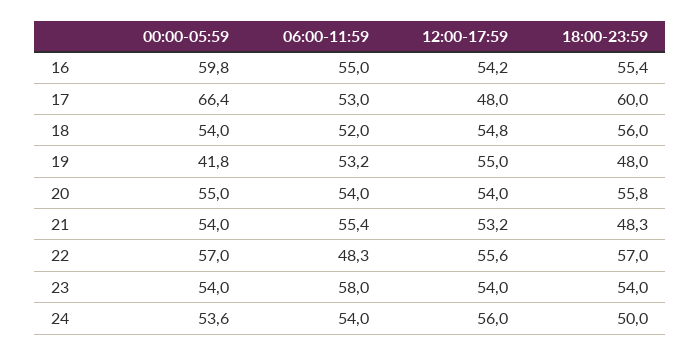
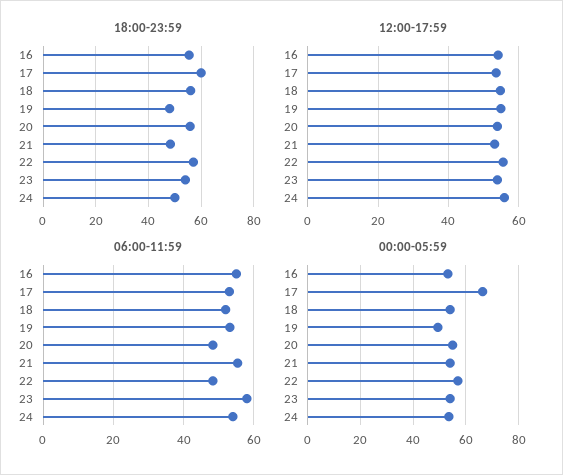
  {
    "00:00-05:59": {
-     "16": 59.8,
+     "16": 52.5,
      "17": 66.4,
      "18": 54,
-     "19": 41.8,
+     "19": 50,
      "20": 55,
      "21": 54,
      "22": 57,
      "23": 54,
      "24": 53.6
    },
    "06:00-11:59": {
      "16": 55,
      "17": 53,
      "18": 52,
      "19": 53.2,
-     "20": 54,
+     "20": 48,
      "21": 55.4,
      "22": 48.3,
      "23": 58,
      "24": 54
    },
    "12:00-17:59": {
      "16": 54.2,
-     "17": 48,
+     "17": 54,
      "18": 54.8,
      "19": 55,
      "20": 54,
      "21": 53.2,
      "22": 55.6,
      "23": 54,
      "24": 56
    },
    "18:00-23:59": {
      "16": 55.4,
      "17": 60,
      "18": 56,
      "19": 48,
      "20": 55.8,
      "21": 48.3,
      "22": 57,
      "23": 54,
      "24": 50
    }
  }

